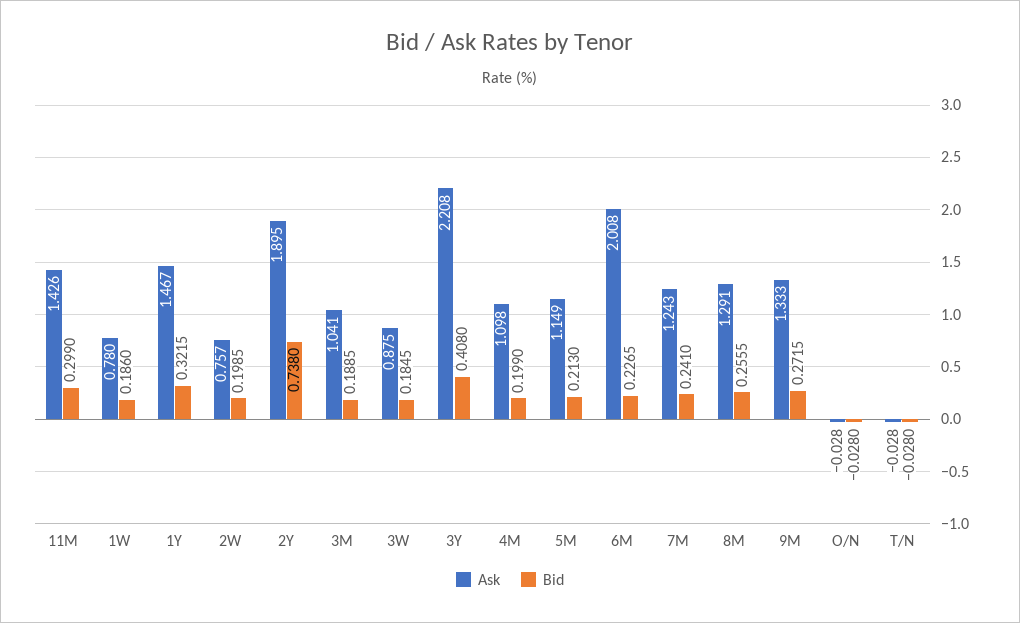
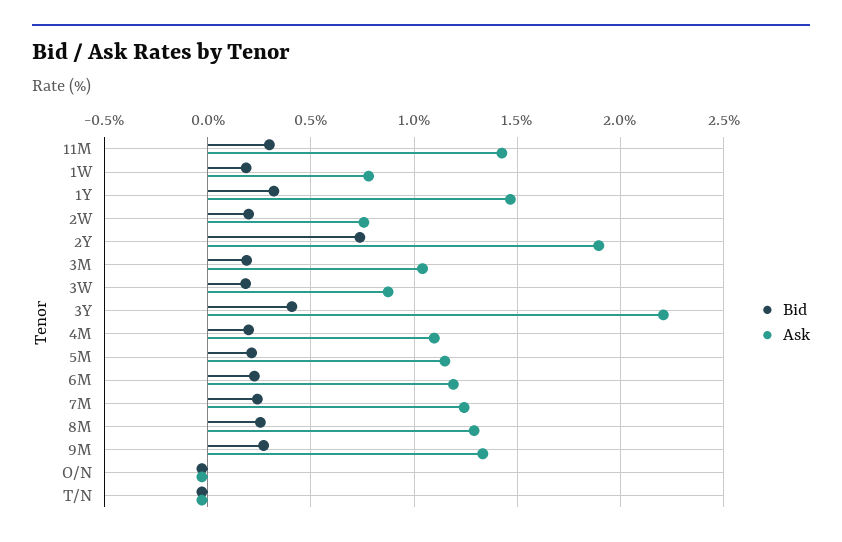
  {
    "Ask": {
      "11M": 1.426,
      "1W": 0.78,
      "1Y": 1.467,
      "2W": 0.757,
      "2Y": 1.895,
      "3M": 1.041,
      "3W": 0.875,
      "3Y": 2.208,
      "4M": 1.098,
      "5M": 1.149,
-     "6M": 2.008,
+     "6M": 1.2,
      "7M": 1.243,
      "8M": 1.291,
      "9M": 1.333,
      "O/N": -0.028,
      "T/N": -0.028
    },
    "Bid": {
      "11M": 0.299,
      "1W": 0.186,
      "1Y": 0.3215,
      "2W": 0.1985,
      "2Y": 0.738,
      "3M": 0.1885,
      "3W": 0.1845,
      "3Y": 0.408,
      "4M": 0.199,
      "5M": 0.213,
      "6M": 0.2265,
      "7M": 0.241,
      "8M": 0.2555,
      "9M": 0.2715,
      "O/N": -0.028,
      "T/N": -0.028
    }
  }

